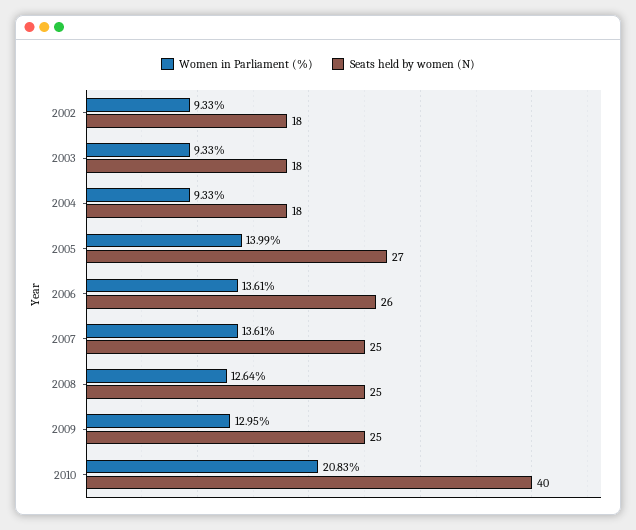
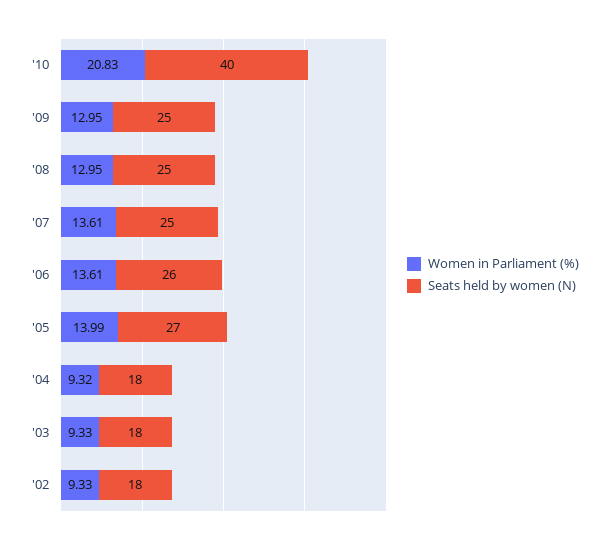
  {
    "Women in Parliament (%)": {
      "2002": 9.33,
      "2003": 9.33,
-     "2004": 9.33,
+     "2004": 9.32,
      "2005": 13.99,
      "2006": 13.61,
      "2007": 13.61,
-     "2008": 12.64,
+     "2008": 12.95,
      "2009": 12.95,
      "2010": 20.83
    },
    "Seats held by women (N)": {
      "2002": 18,
      "2003": 18,
      "2004": 18,
      "2005": 27,
      "2006": 26,
      "2007": 25,
      "2008": 25,
      "2009": 25,
      "2010": 40
    }
  }

